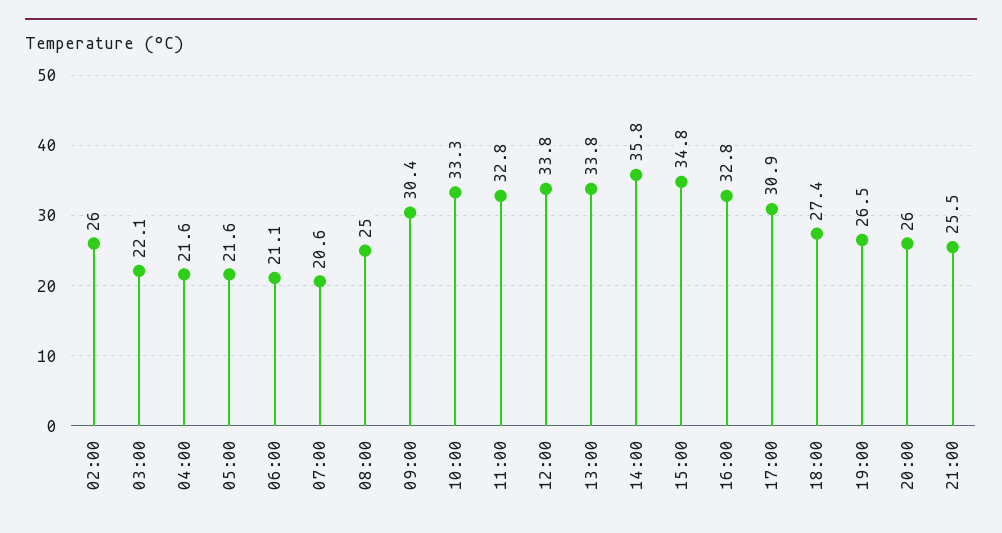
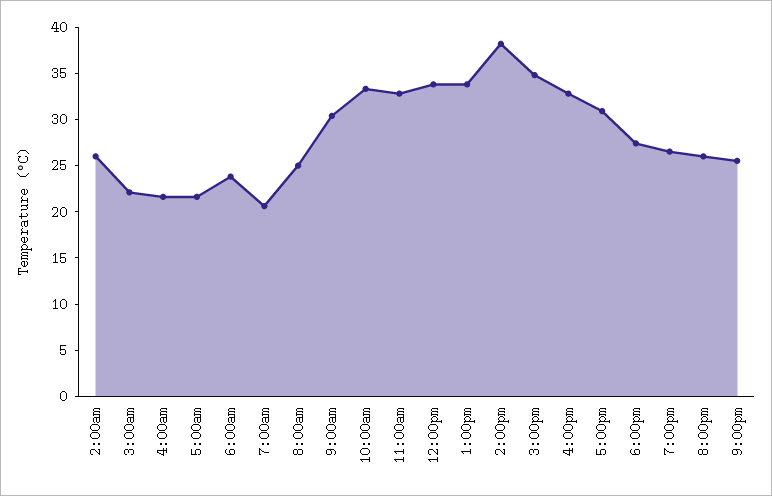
  {
    "02:00": 26,
    "03:00": 22.1,
    "04:00": 21.6,
    "05:00": 21.6,
-   "06:00": 21.1,
+   "06:00": 24,
    "07:00": 20.6,
    "08:00": 25,
    "09:00": 30.4,
    "10:00": 33.3,
    "11:00": 32.8,
    "12:00": 33.8,
    "13:00": 33.8,
-   "14:00": 35.8,
+   "14:00": 38,
    "15:00": 34.8,
    "16:00": 32.8,
    "17:00": 30.9,
    "18:00": 27.4,
    "19:00": 26.5,
    "20:00": 26,
    "21:00": 25.5
  }

